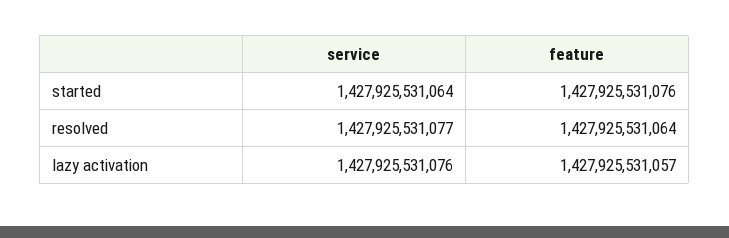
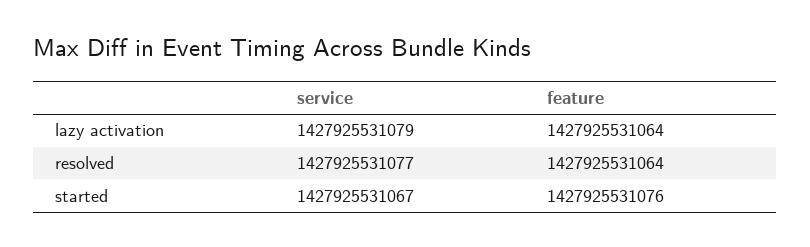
  {
    "service": {
-     "started": 1427925531064,
+     "started": 1427925531067,
      "resolved": 1427925531077,
-     "lazy activation": 1427925531076
+     "lazy activation": 1427925531079
    },
    "feature": {
      "started": 1427925531076,
      "resolved": 1427925531064,
-     "lazy activation": 1427925531057
+     "lazy activation": 1427925531064
    }
  }

